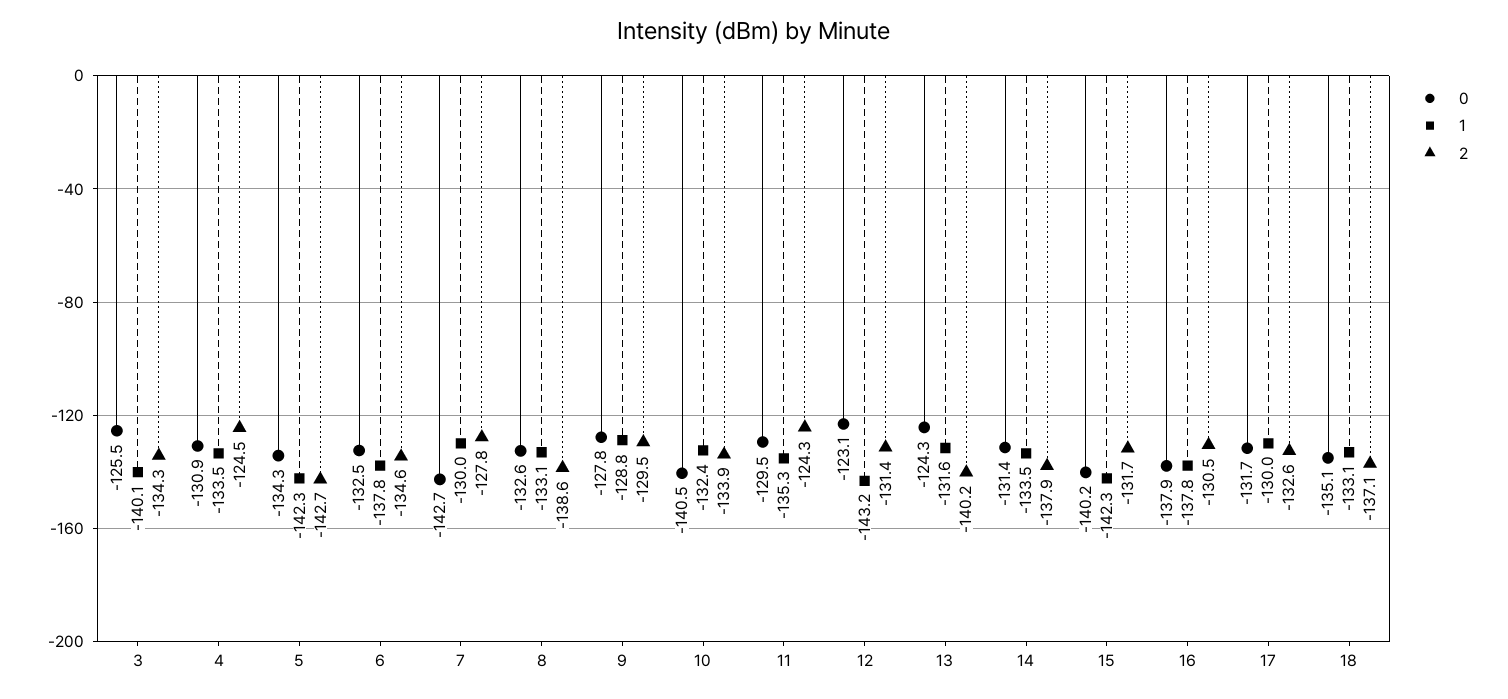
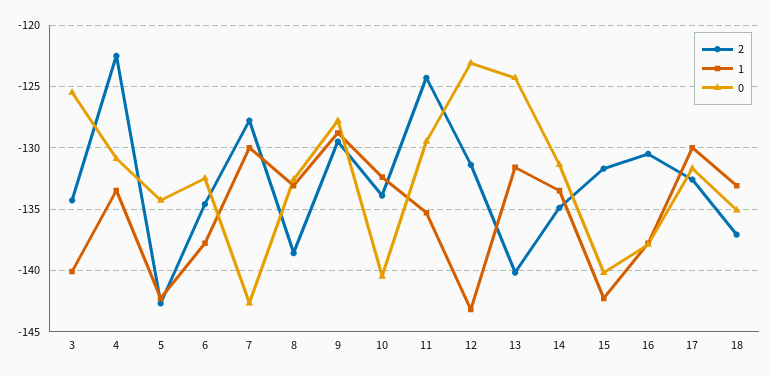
  {
    "0": {
      "3": -125.5,
      "4": -130.9,
      "5": -134.3,
      "6": -132.5,
      "7": -142.7,
      "8": -132.6,
      "9": -127.8,
      "10": -140.5,
      "11": -129.5,
      "12": -123.1,
      "13": -124.3,
      "14": -131.4,
      "15": -140.2,
      "16": -137.9,
      "17": -131.7,
      "18": -135.1
    },
    "1": {
      "3": -140.1,
      "4": -133.5,
      "5": -142.3,
      "6": -137.8,
      "7": -130,
      "8": -133.1,
      "9": -128.8,
      "10": -132.4,
      "11": -135.3,
      "12": -143.2,
      "13": -131.6,
      "14": -133.5,
      "15": -142.3,
      "16": -137.8,
      "17": -130,
      "18": -133.1
    },
    "2": {
      "3": -134.3,
-     "4": -124.5,
+     "4": -122.5,
      "5": -142.7,
      "6": -134.6,
      "7": -127.8,
      "8": -138.6,
      "9": -129.5,
      "10": -133.9,
      "11": -124.3,
      "12": -131.4,
      "13": -140.2,
-     "14": -137.9,
+     "14": -135,
      "15": -131.7,
      "16": -130.5,
      "17": -132.6,
      "18": -137.1
    }
  }

